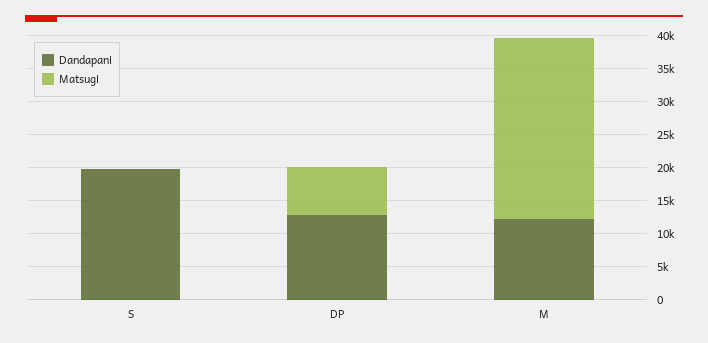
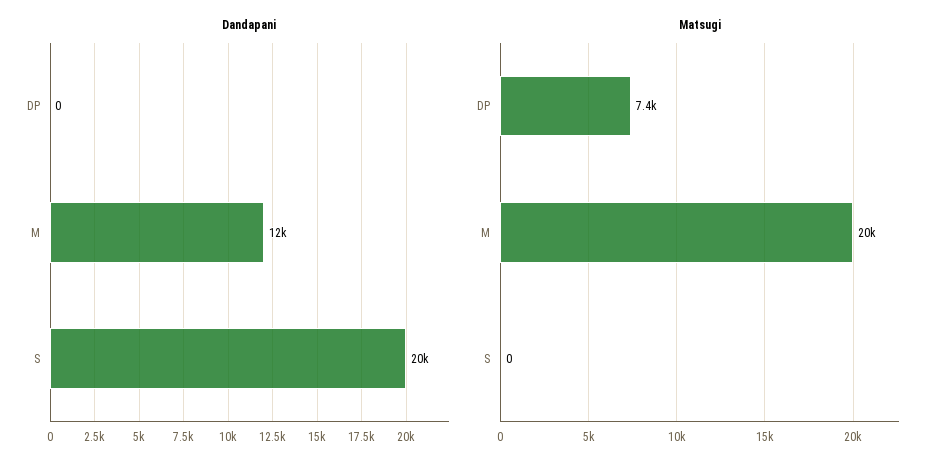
  {
    "Dandapani": {
      "S": 20000,
-     "DP": 12500,
+     "DP": 0,
      "M": 12000
    },
    "Matsugi": {
      "S": 0,
      "DP": 7400,
-     "M": 27500
+     "M": 20000
    }
  }

